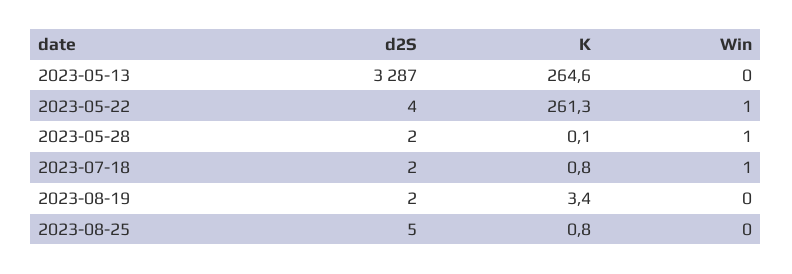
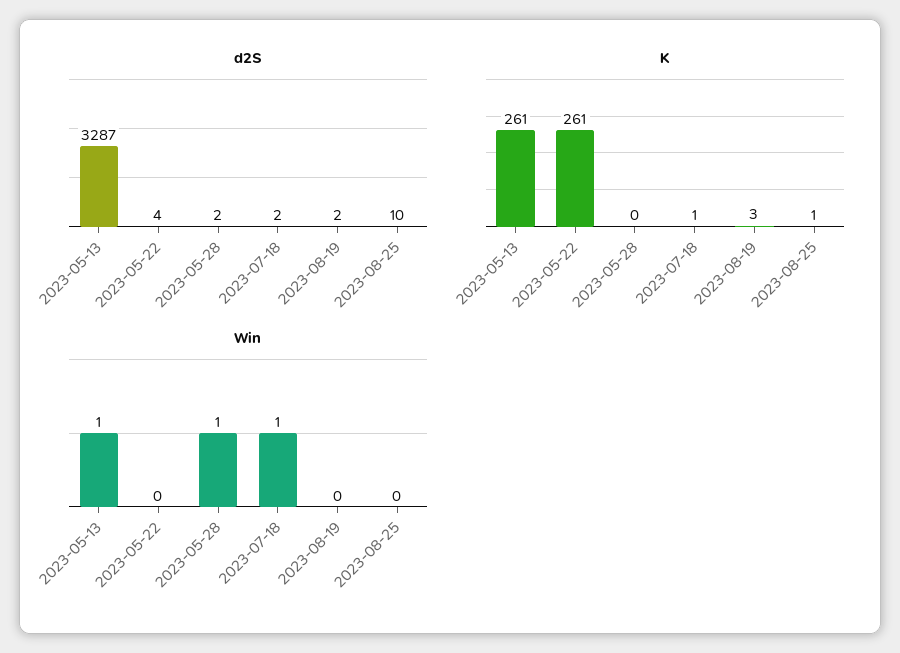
  {
    "d2S": {
      "2023-05-13": 3287,
      "2023-05-22": 4,
      "2023-05-28": 2,
      "2023-07-18": 2,
      "2023-08-19": 2,
-     "2023-08-25": 5
+     "2023-08-25": 10
    },
    "K": {
-     "2023-05-13": 264.6,
+     "2023-05-13": 261,
      "2023-05-22": 261.3,
      "2023-05-28": 0.1,
      "2023-07-18": 0.8,
      "2023-08-19": 3.4,
      "2023-08-25": 0.8
    },
    "Win": {
-     "2023-05-13": 0,
+     "2023-05-13": 1,
-     "2023-05-22": 1,
+     "2023-05-22": 0,
      "2023-05-28": 1,
      "2023-07-18": 1,
      "2023-08-19": 0,
      "2023-08-25": 0
    }
  }

